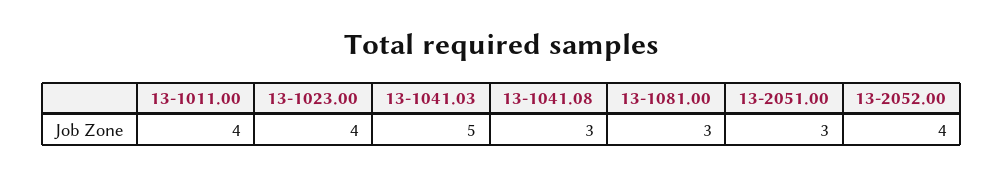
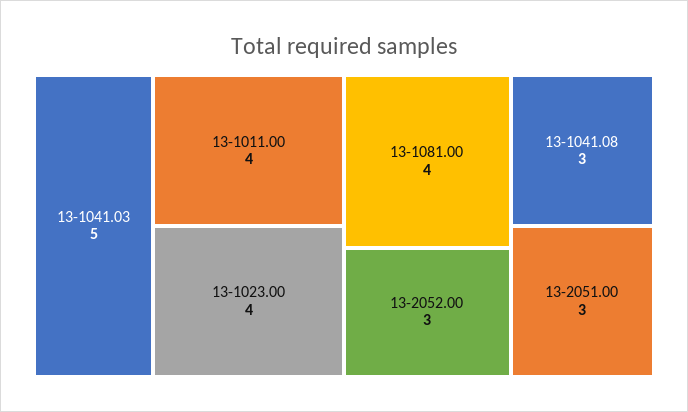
  {
    "13-1011.00": 4,
    "13-1023.00": 4,
    "13-1041.03": 5,
    "13-1041.08": 3,
-   "13-1081.00": 3,
+   "13-1081.00": 4,
    "13-2051.00": 3,
-   "13-2052.00": 4
+   "13-2052.00": 3
  }

